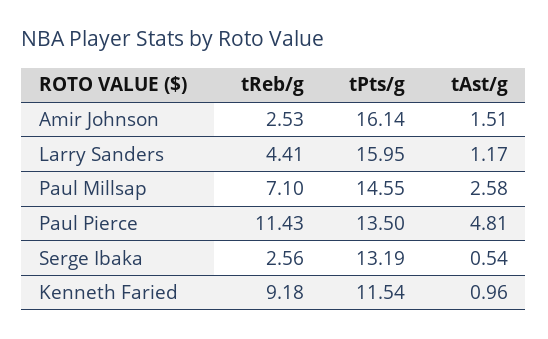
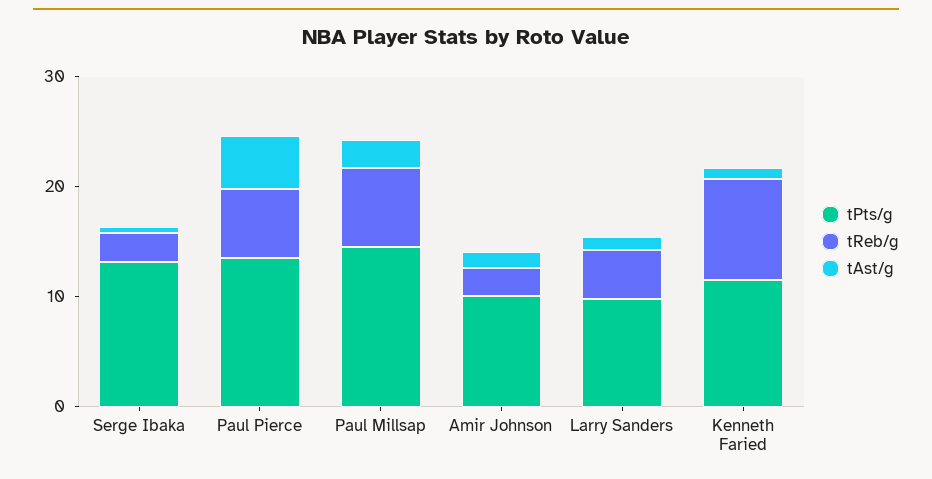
  {
    "tReb/g": {
      "Amir Johnson": 2.53,
      "Larry Sanders": 4.41,
      "Paul Millsap": 7.1,
-     "Paul Pierce": 11.43,
+     "Paul Pierce": 6,
      "Serge Ibaka": 2.56,
      "Kenneth Faried": 9.18
    },
    "tPts/g": {
-     "Amir Johnson": 16.14,
+     "Amir Johnson": 10,
-     "Larry Sanders": 15.95,
+     "Larry Sanders": 10,
      "Paul Millsap": 14.55,
      "Paul Pierce": 13.5,
      "Serge Ibaka": 13.19,
      "Kenneth Faried": 11.54
    },
    "tAst/g": {
      "Amir Johnson": 1.51,
      "Larry Sanders": 1.17,
      "Paul Millsap": 2.58,
      "Paul Pierce": 4.81,
      "Serge Ibaka": 0.54,
      "Kenneth Faried": 0.96
    }
  }

